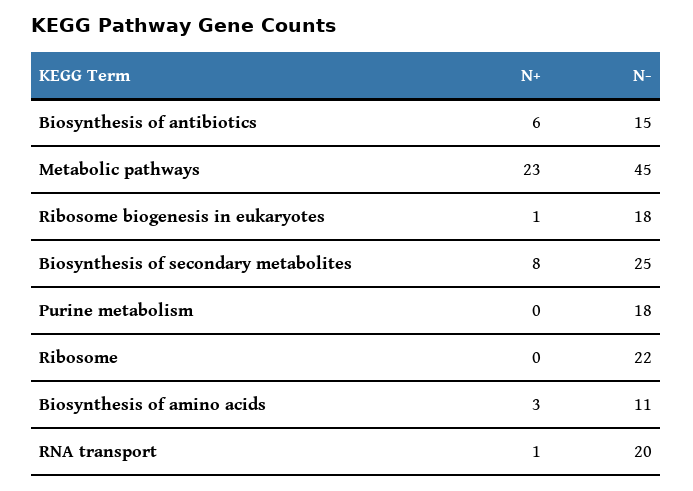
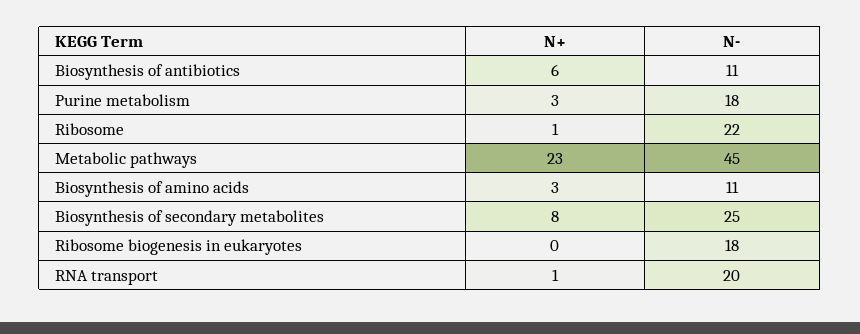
  {
    "N+": {
      "Biosynthesis of antibiotics": 6,
      "Metabolic pathways": 23,
-     "Ribosome biogenesis in eukaryotes": 1,
+     "Ribosome biogenesis in eukaryotes": 0,
      "Biosynthesis of secondary metabolites": 8,
-     "Purine metabolism": 0,
+     "Purine metabolism": 3,
-     "Ribosome": 0,
+     "Ribosome": 1,
      "Biosynthesis of amino acids": 3,
      "RNA transport": 1
    },
    "N-": {
-     "Biosynthesis of antibiotics": 15,
+     "Biosynthesis of antibiotics": 11,
      "Metabolic pathways": 45,
      "Ribosome biogenesis in eukaryotes": 18,
      "Biosynthesis of secondary metabolites": 25,
      "Purine metabolism": 18,
      "Ribosome": 22,
      "Biosynthesis of amino acids": 11,
      "RNA transport": 20
    }
  }

